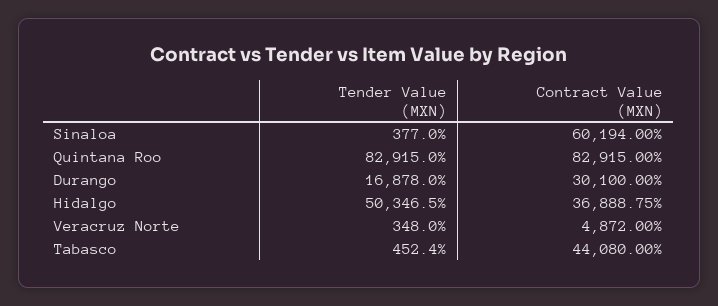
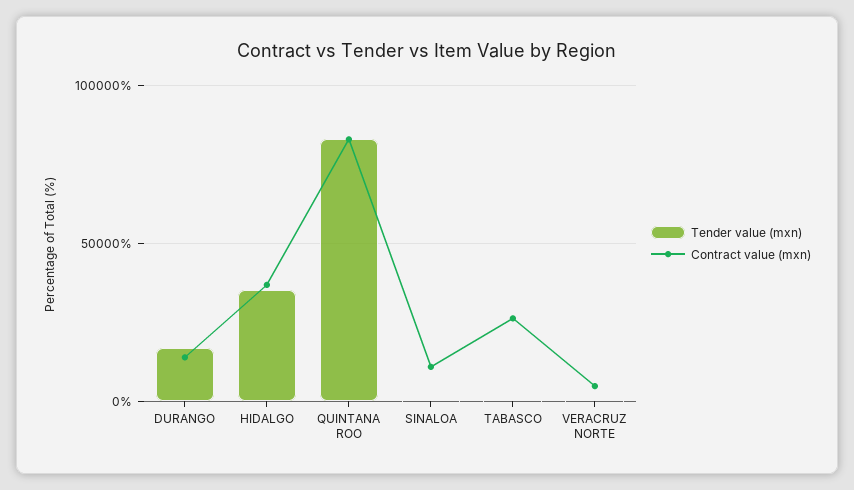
  {
    "Tender Value (MXN)": {
      "Sinaloa": 377,
      "Quintana Roo": 82915,
      "Durango": 16878,
-     "Hidalgo": 50346.5,
+     "Hidalgo": 35000,
      "Veracruz Norte": 348,
      "Tabasco": 452.4
    },
    "Contract Value (MXN)": {
-     "Sinaloa": 60194,
+     "Sinaloa": 10000,
      "Quintana Roo": 82915,
-     "Durango": 30100,
+     "Durango": 15000,
      "Hidalgo": 36888.75,
      "Veracruz Norte": 4872,
-     "Tabasco": 44080
+     "Tabasco": 25000
    }
  }

